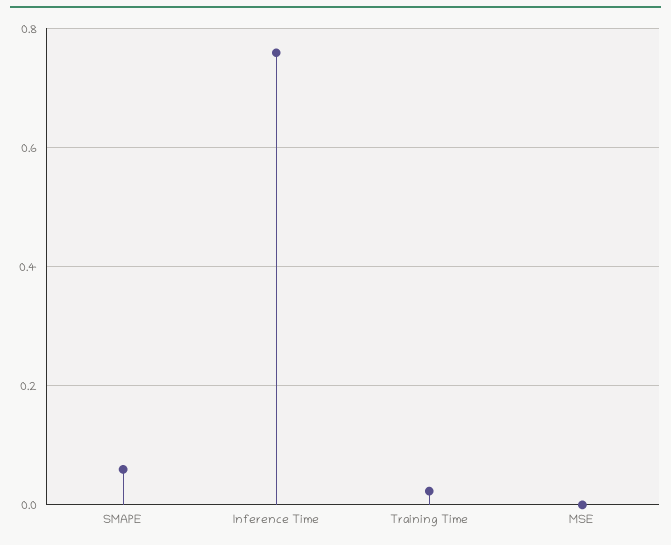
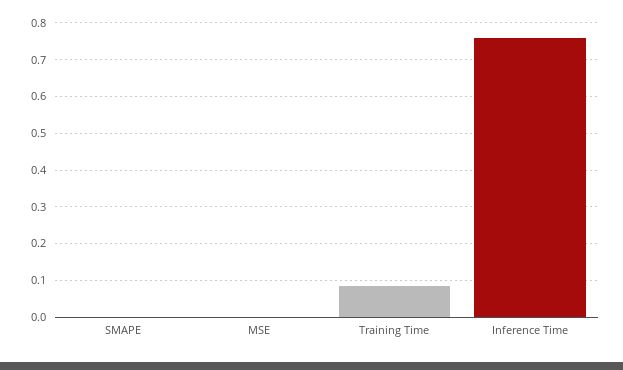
  {
-   "SMAPE": 0.06,
+   "SMAPE": 0,
    "Inference Time": 0.76,
-   "Training Time": 0.02,
+   "Training Time": 0.08,
    "MSE": 0
  }

